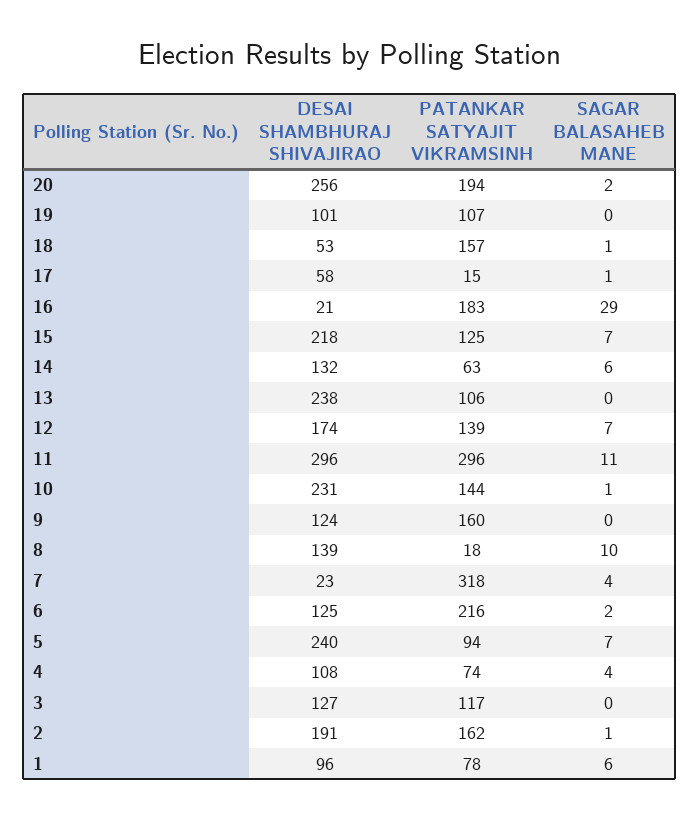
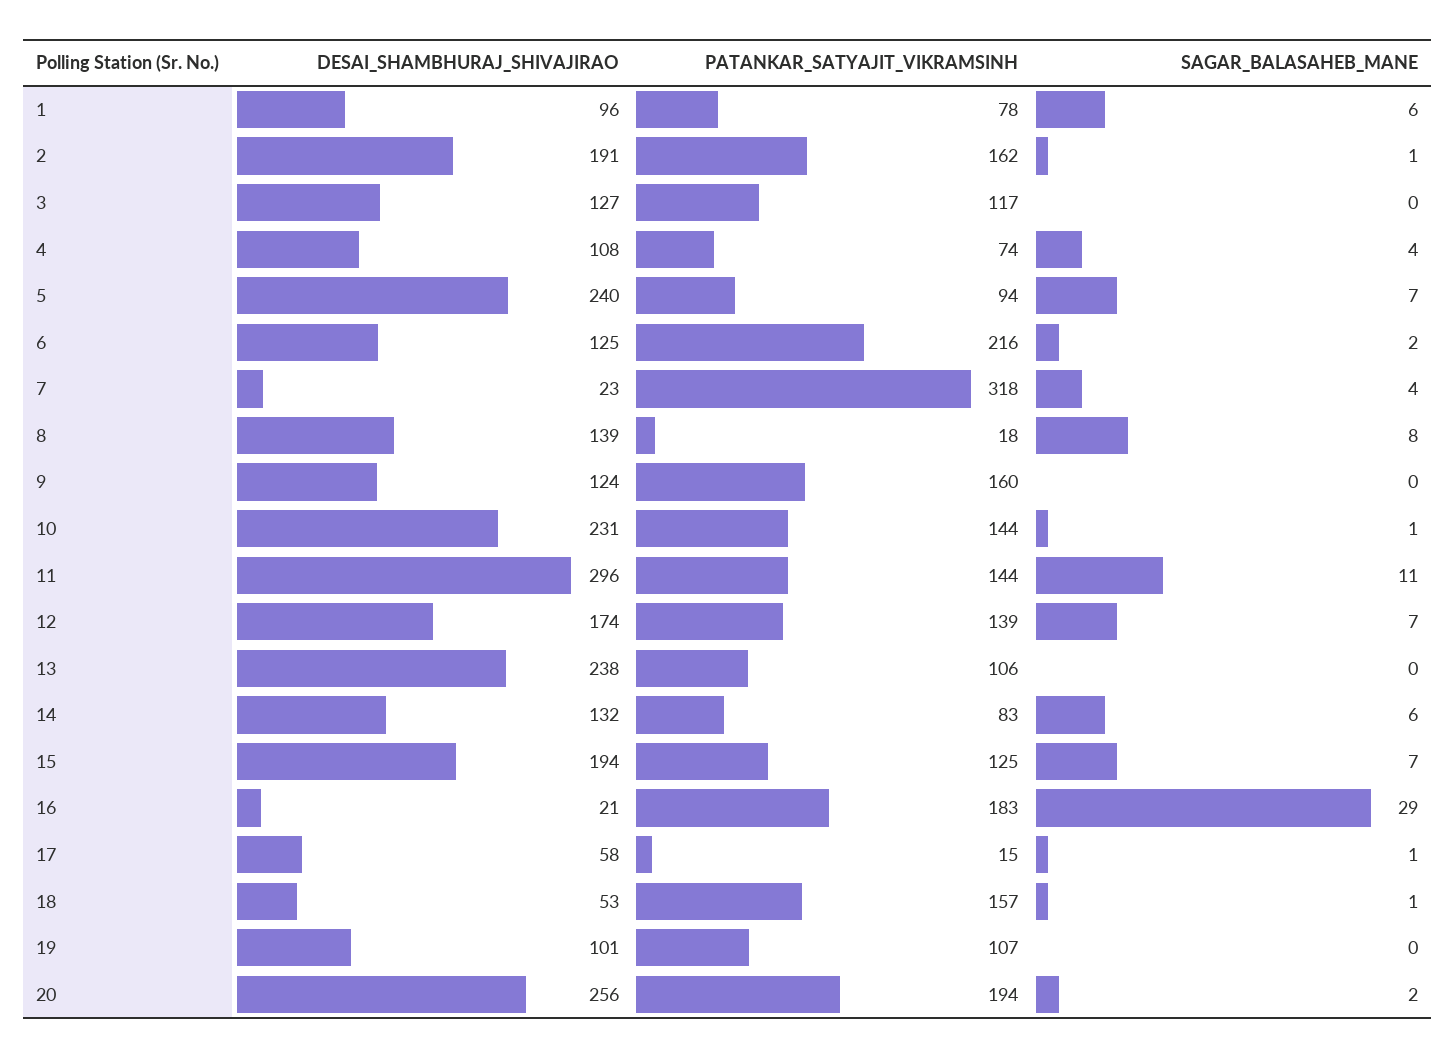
  {
    "DESAI SHAMBHURAJ SHIVAJIRAO": {
      "20": 256,
      "19": 101,
      "18": 53,
      "17": 58,
      "16": 21,
-     "15": 218,
+     "15": 194,
      "14": 132,
      "13": 238,
      "12": 174,
      "11": 296,
      "10": 231,
      "9": 124,
      "8": 139,
      "7": 23,
      "6": 125,
      "5": 240,
      "4": 108,
      "3": 127,
      "2": 191,
      "1": 96
    },
    "PATANKAR SATYAJIT VIKRAMSINH": {
      "20": 194,
      "19": 107,
      "18": 157,
      "17": 15,
      "16": 183,
      "15": 125,
-     "14": 63,
+     "14": 83,
      "13": 106,
      "12": 139,
-     "11": 296,
+     "11": 144,
      "10": 144,
      "9": 160,
      "8": 18,
      "7": 318,
      "6": 216,
      "5": 94,
      "4": 74,
      "3": 117,
      "2": 162,
      "1": 78
    },
    "SAGAR BALASAHEB MANE": {
      "20": 2,
      "19": 0,
      "18": 1,
      "17": 1,
      "16": 29,
      "15": 7,
      "14": 6,
      "13": 0,
      "12": 7,
      "11": 11,
      "10": 1,
      "9": 0,
-     "8": 10,
+     "8": 8,
      "7": 4,
      "6": 2,
      "5": 7,
      "4": 4,
      "3": 0,
      "2": 1,
      "1": 6
    }
  }

